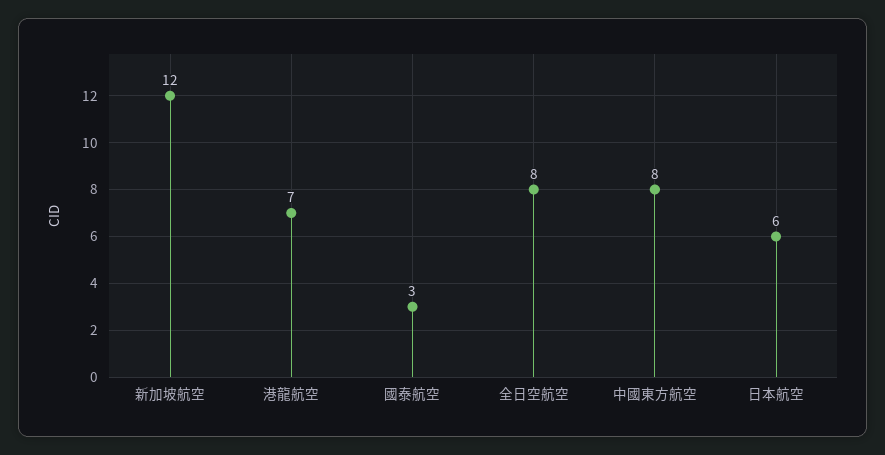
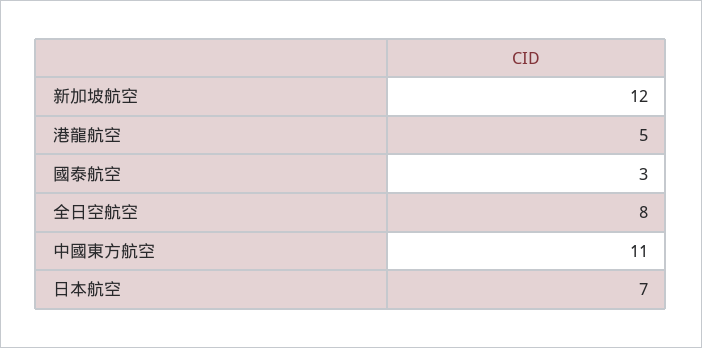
  {
    "新加坡航空": 12,
-   "港龍航空": 7,
+   "港龍航空": 5,
    "國泰航空": 3,
    "全日空航空": 8,
-   "中國東方航空": 8,
+   "中國東方航空": 11,
-   "日本航空": 6
+   "日本航空": 7
  }

